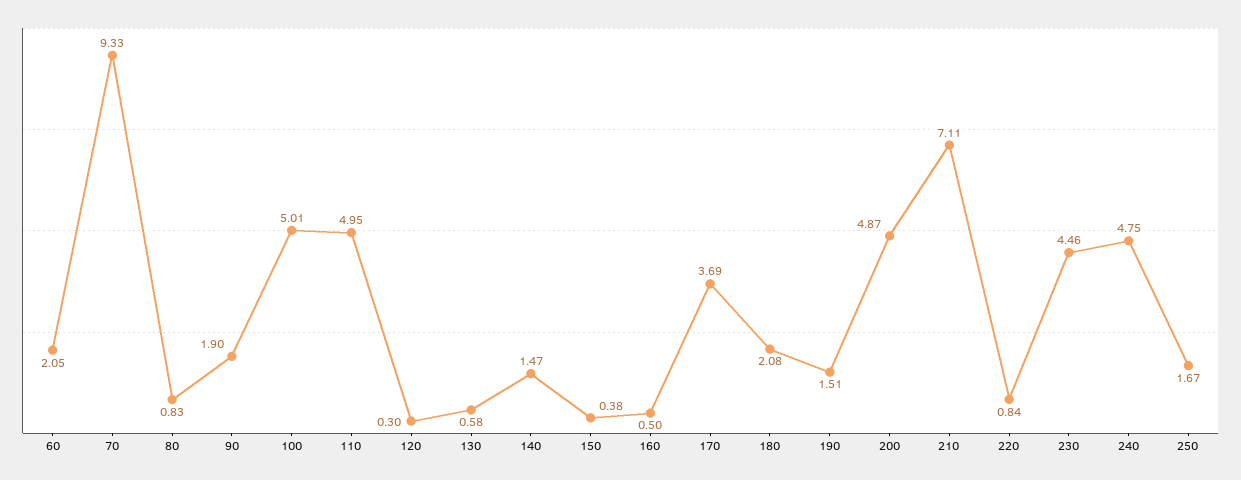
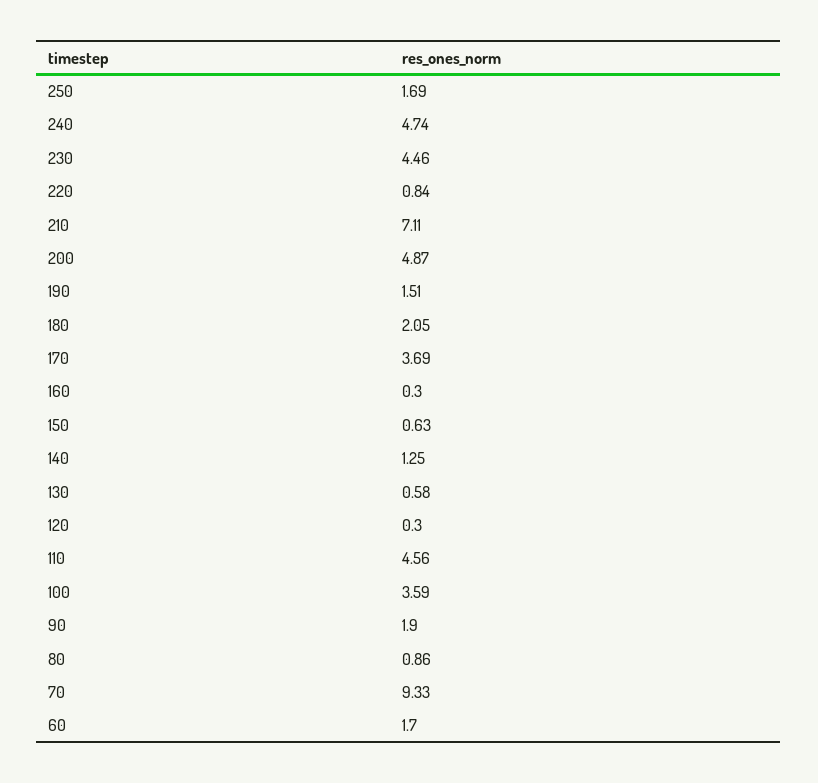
  {
-   "60": 2.05,
+   "60": 1.7,
    "70": 9.33,
-   "80": 0.83,
+   "80": 0.86,
    "90": 1.9,
-   "100": 5.01,
+   "100": 3.59,
-   "110": 4.95,
+   "110": 4.56,
    "120": 0.3,
    "130": 0.58,
-   "140": 1.47,
+   "140": 1.25,
-   "150": 0.38,
+   "150": 0.63,
-   "160": 0.5,
+   "160": 0.3,
    "170": 3.69,
-   "180": 2.08,
+   "180": 2.05,
    "190": 1.51,
    "200": 4.87,
    "210": 7.11,
    "220": 0.84,
    "230": 4.46,
-   "240": 4.75,
+   "240": 4.74,
-   "250": 1.67
+   "250": 1.69
  }

